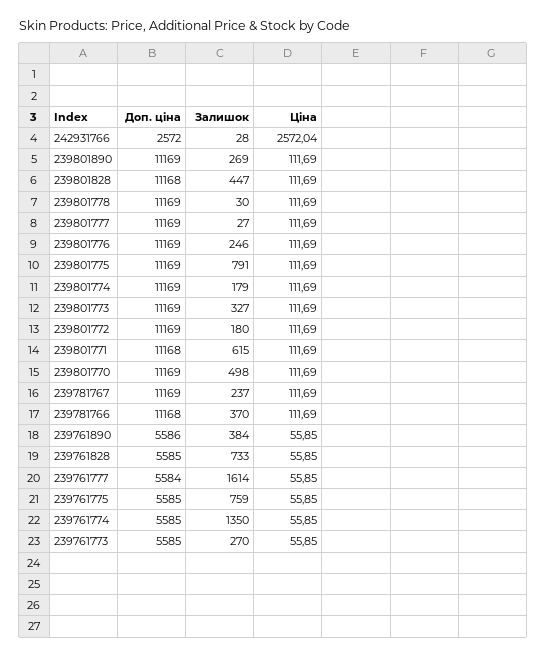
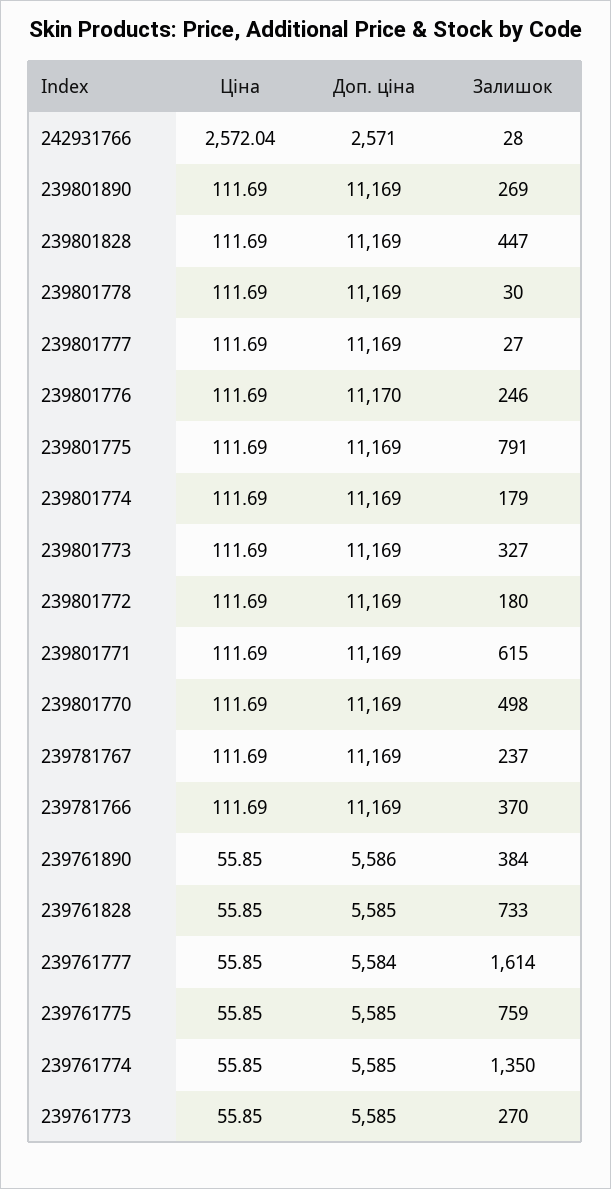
  {
    "Доп. ціна": {
-     "242931766": 2572,
+     "242931766": 2571,
      "239801890": 11169,
-     "239801828": 11168,
+     "239801828": 11169,
      "239801778": 11169,
      "239801777": 11169,
-     "239801776": 11169,
+     "239801776": 11170,
      "239801775": 11169,
      "239801774": 11169,
      "239801773": 11169,
      "239801772": 11169,
-     "239801771": 11168,
+     "239801771": 11169,
      "239801770": 11169,
      "239781767": 11169,
-     "239781766": 11168,
+     "239781766": 11169,
      "239761890": 5586,
      "239761828": 5585,
      "239761777": 5584,
      "239761775": 5585,
      "239761774": 5585,
      "239761773": 5585
    },
    "Залишок": {
      "242931766": 28,
      "239801890": 269,
      "239801828": 447,
      "239801778": 30,
      "239801777": 27,
      "239801776": 246,
      "239801775": 791,
      "239801774": 179,
      "239801773": 327,
      "239801772": 180,
      "239801771": 615,
      "239801770": 498,
      "239781767": 237,
      "239781766": 370,
      "239761890": 384,
      "239761828": 733,
      "239761777": 1614,
      "239761775": 759,
      "239761774": 1350,
      "239761773": 270
    },
    "Ціна": {
      "242931766": 2572.04,
      "239801890": 111.69,
      "239801828": 111.69,
      "239801778": 111.69,
      "239801777": 111.69,
      "239801776": 111.69,
      "239801775": 111.69,
      "239801774": 111.69,
      "239801773": 111.69,
      "239801772": 111.69,
      "239801771": 111.69,
      "239801770": 111.69,
      "239781767": 111.69,
      "239781766": 111.69,
      "239761890": 55.85,
      "239761828": 55.85,
      "239761777": 55.85,
      "239761775": 55.85,
      "239761774": 55.85,
      "239761773": 55.85
    }
  }

